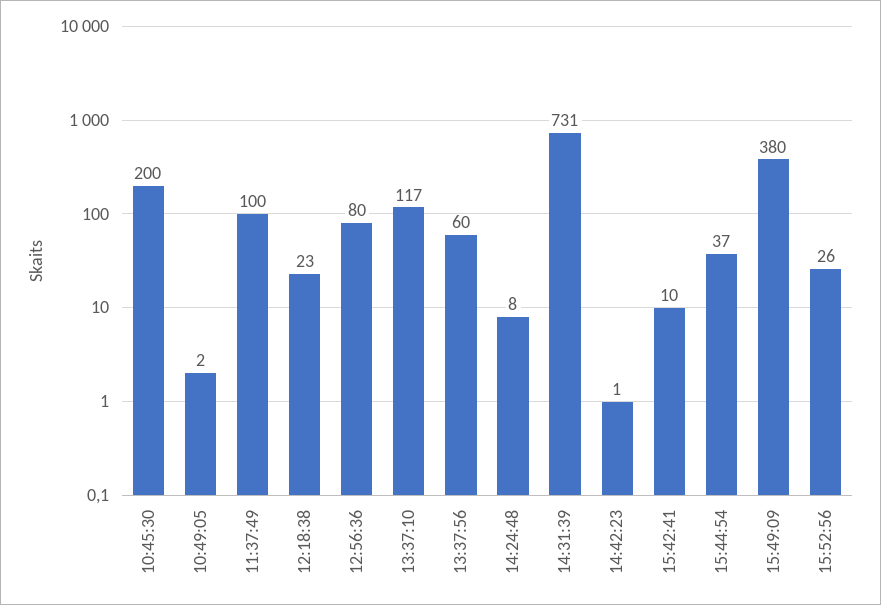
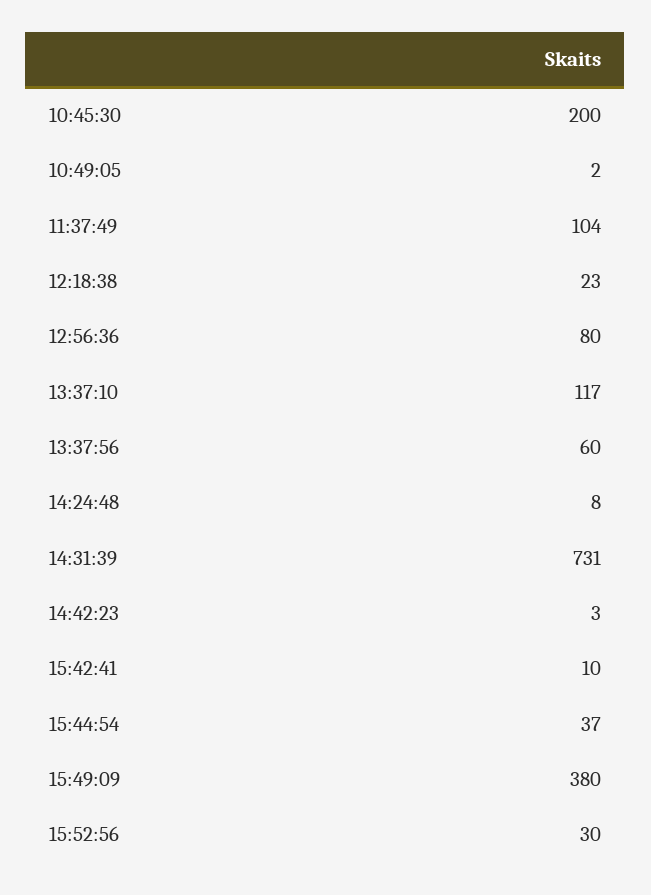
  {
    "10:45:30": 200,
    "10:49:05": 2,
-   "11:37:49": 100,
+   "11:37:49": 104,
    "12:18:38": 23,
    "12:56:36": 80,
    "13:37:10": 117,
    "13:37:56": 60,
    "14:24:48": 8,
    "14:31:39": 731,
-   "14:42:23": 1,
+   "14:42:23": 3,
    "15:42:41": 10,
    "15:44:54": 37,
    "15:49:09": 380,
-   "15:52:56": 26
+   "15:52:56": 30
  }

